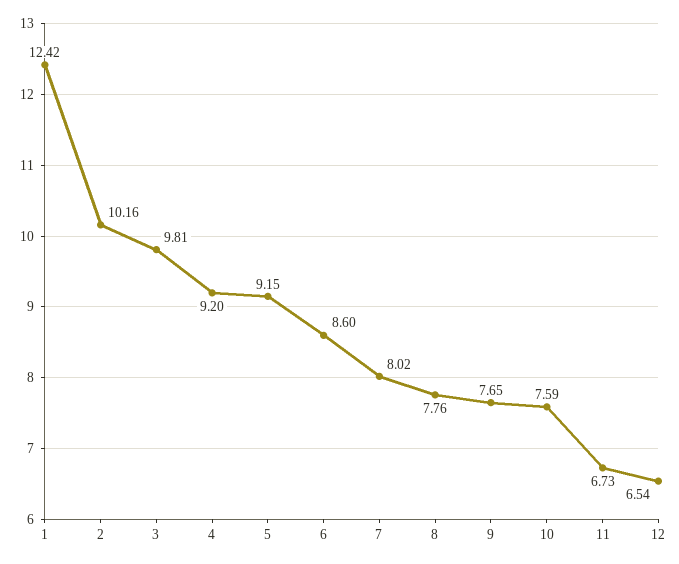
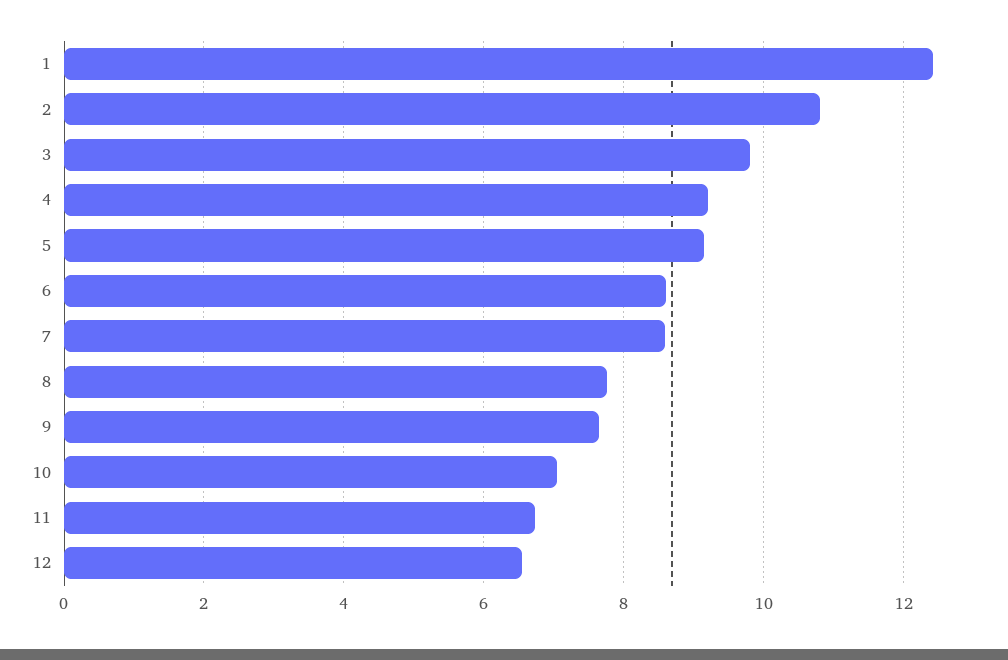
  {
    "1": 12.42,
-   "2": 10.16,
+   "2": 10.8,
    "3": 9.81,
    "4": 9.2,
    "5": 9.15,
    "6": 8.6,
-   "7": 8.02,
+   "7": 8.6,
    "8": 7.76,
    "9": 7.65,
-   "10": 7.59,
+   "10": 7,
    "11": 6.73,
    "12": 6.54
  }

